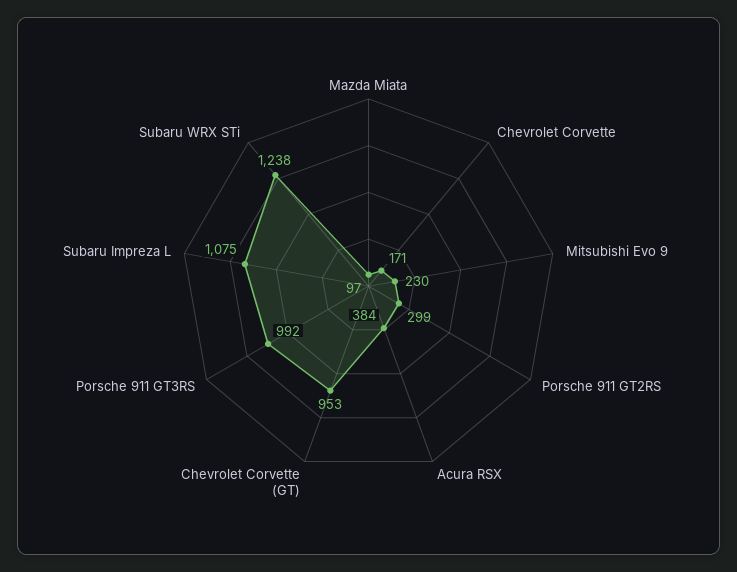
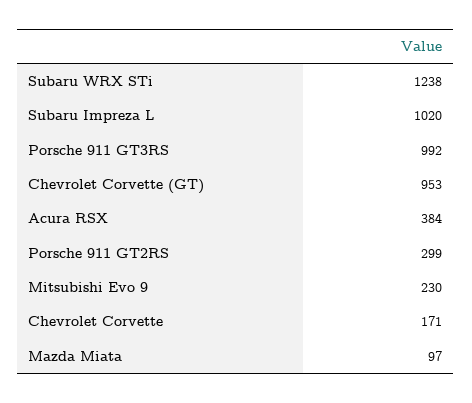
  {
    "Mazda Miata": 97,
    "Chevrolet Corvette": 171,
    "Mitsubishi Evo 9": 230,
    "Porsche 911 GT2RS": 299,
    "Acura RSX": 384,
    "Chevrolet Corvette (GT)": 953,
    "Porsche 911 GT3RS": 992,
-   "Subaru Impreza L": 1075,
+   "Subaru Impreza L": 1020,
    "Subaru WRX STi": 1238
  }

